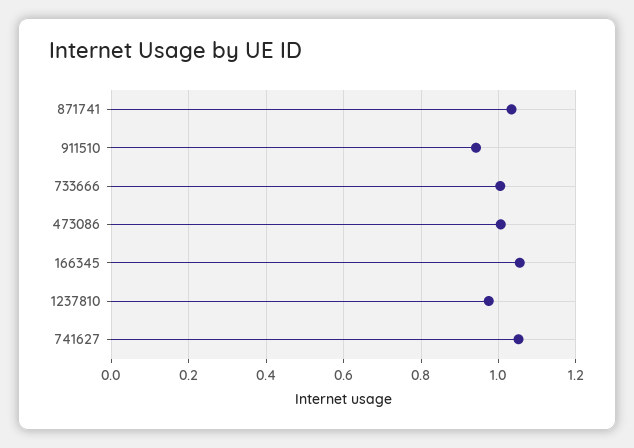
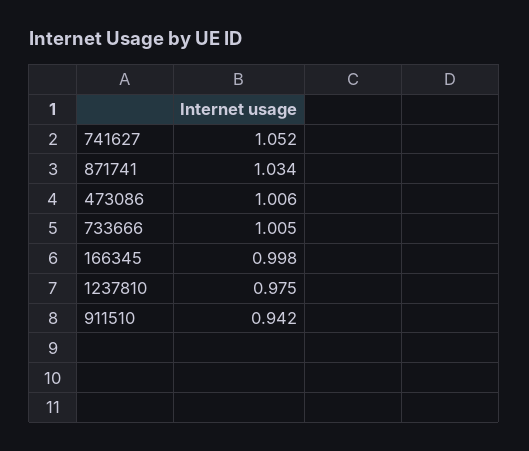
  {
    "871741": 1.034,
    "911510": 0.942,
    "733666": 1.005,
    "473086": 1.006,
-   "166345": 1.06,
+   "166345": 0.998,
    "1237810": 0.975,
    "741627": 1.052
  }

